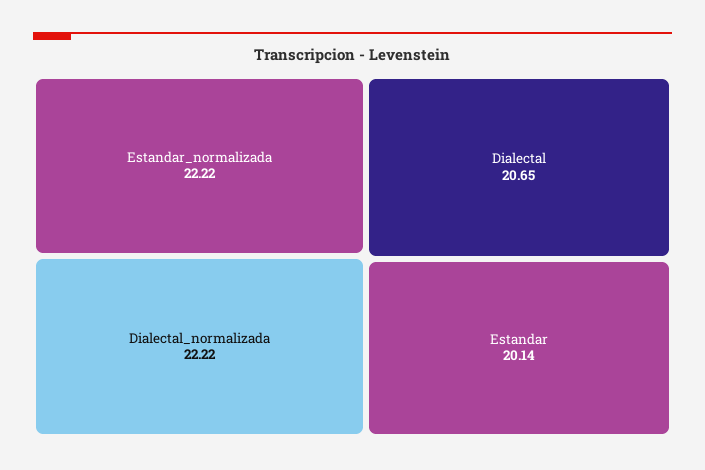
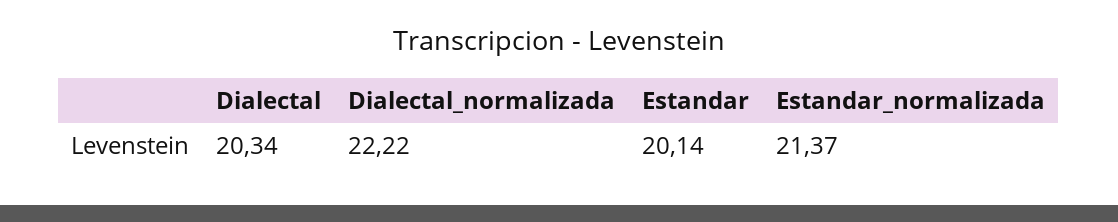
  {
-   "Estandar_normalizada": 22.22,
+   "Estandar_normalizada": 21.37,
    "Dialectal_normalizada": 22.22,
-   "Dialectal": 20.65,
+   "Dialectal": 20.34,
    "Estandar": 20.14
  }

